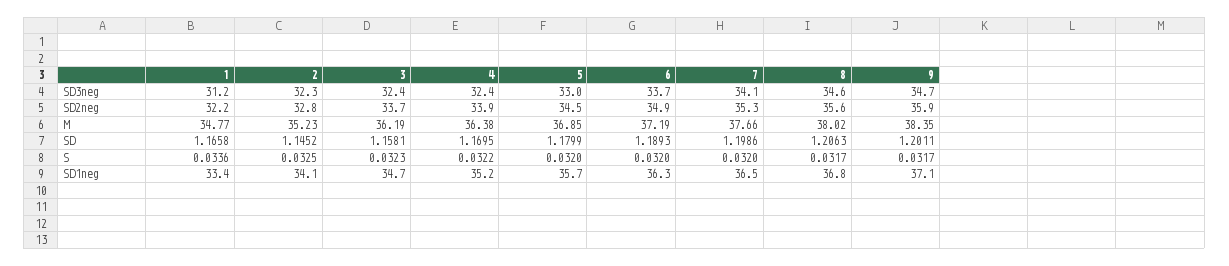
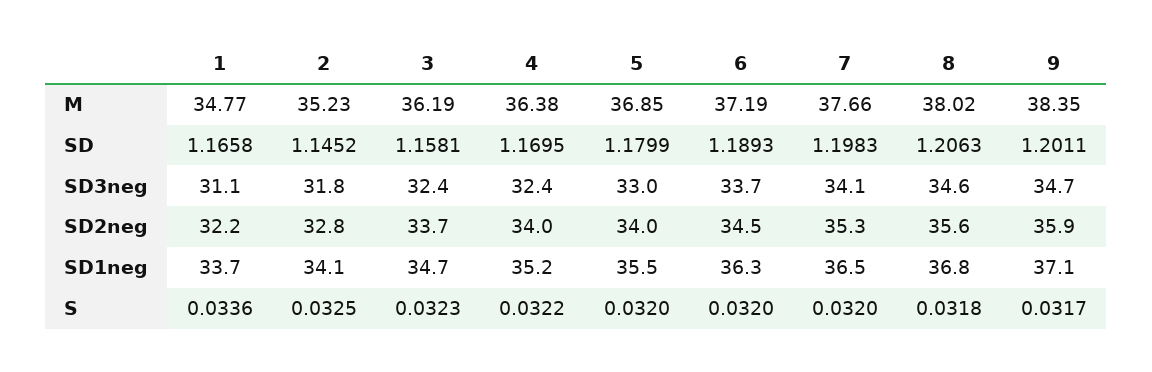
  {
    "1": {
-     "SD3neg": 31.2,
+     "SD3neg": 31.1,
      "SD2neg": 32.2,
      "M": 34.77,
      "SD": 1.1658,
      "S": 0.0336,
-     "SD1neg": 33.4
+     "SD1neg": 33.7
    },
    "2": {
-     "SD3neg": 32.3,
+     "SD3neg": 31.8,
      "SD2neg": 32.8,
      "M": 35.23,
      "SD": 1.1452,
      "S": 0.0325,
      "SD1neg": 34.1
    },
    "3": {
      "SD3neg": 32.4,
      "SD2neg": 33.7,
      "M": 36.19,
      "SD": 1.1581,
      "S": 0.0323,
      "SD1neg": 34.7
    },
    "4": {
      "SD3neg": 32.4,
-     "SD2neg": 33.9,
+     "SD2neg": 34,
      "M": 36.38,
      "SD": 1.1695,
      "S": 0.0322,
      "SD1neg": 35.2
    },
    "5": {
      "SD3neg": 33,
-     "SD2neg": 34.5,
+     "SD2neg": 34,
      "M": 36.85,
      "SD": 1.1799,
      "S": 0.032,
-     "SD1neg": 35.7
+     "SD1neg": 35.5
    },
    "6": {
      "SD3neg": 33.7,
-     "SD2neg": 34.9,
+     "SD2neg": 34.5,
      "M": 37.19,
      "SD": 1.1893,
      "S": 0.032,
      "SD1neg": 36.3
    },
    "7": {
      "SD3neg": 34.1,
      "SD2neg": 35.3,
      "M": 37.66,
-     "SD": 1.1986,
+     "SD": 1.1983,
      "S": 0.032,
      "SD1neg": 36.5
    },
    "8": {
      "SD3neg": 34.6,
      "SD2neg": 35.6,
      "M": 38.02,
      "SD": 1.2063,
-     "S": 0.0317,
+     "S": 0.0318,
      "SD1neg": 36.8
    },
    "9": {
      "SD3neg": 34.7,
      "SD2neg": 35.9,
      "M": 38.35,
      "SD": 1.2011,
      "S": 0.0317,
      "SD1neg": 37.1
    }
  }

